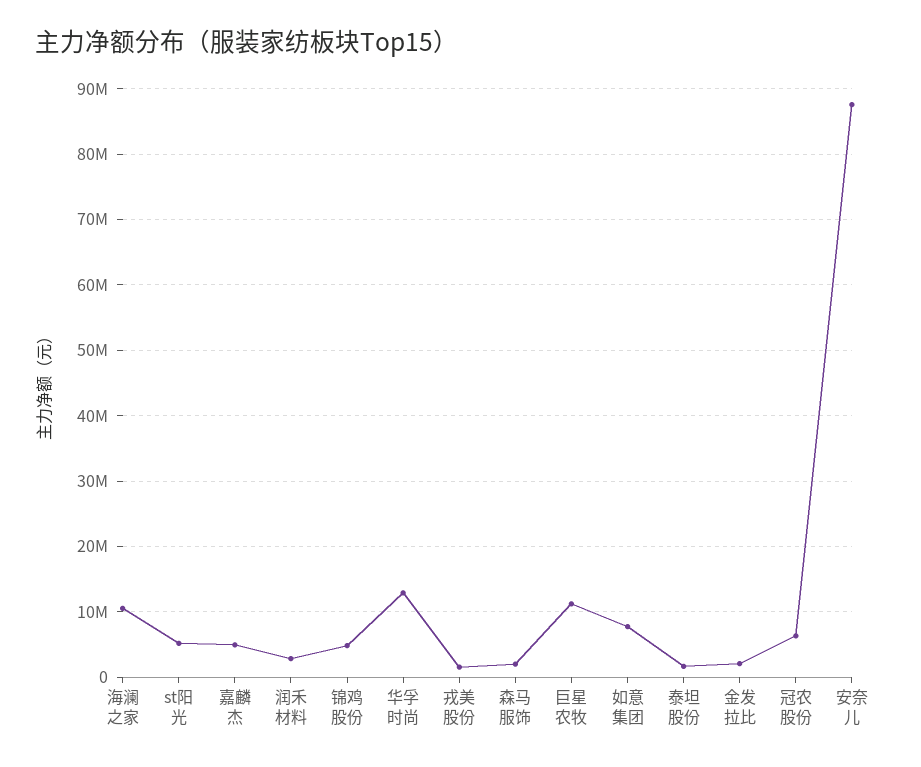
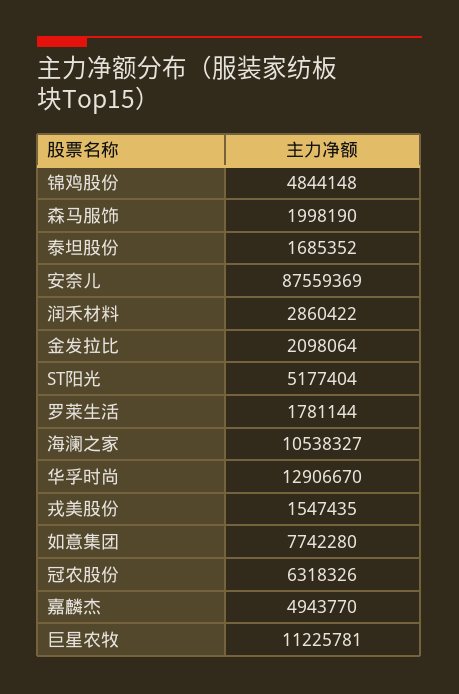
  {
    "海澜之家": 10538327,
    "st阳光": 5177404,
    "嘉麟杰": 4943770,
    "润禾材料": 2860422,
    "锦鸡股份": 4844148,
    "华孚时尚": 12906670,
    "戎美股份": 1547435,
    "森马服饰": 1998190,
    "巨星农牧": 11225781,
    "如意集团": 7742280,
    "泰坦股份": 1685352,
    "金发拉比": 2098064,
    "冠农股份": 6318326,
-   "安奈儿": 87559369
+   "安奈儿": 87559369,
+   "罗莱生活": 1781144
  }

